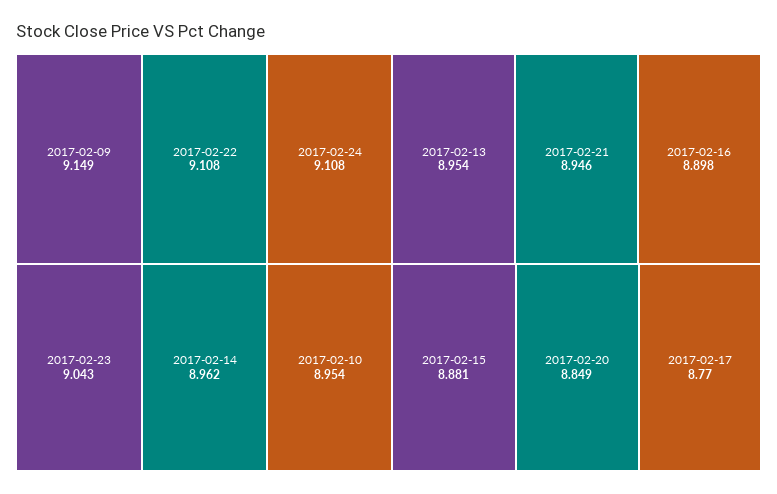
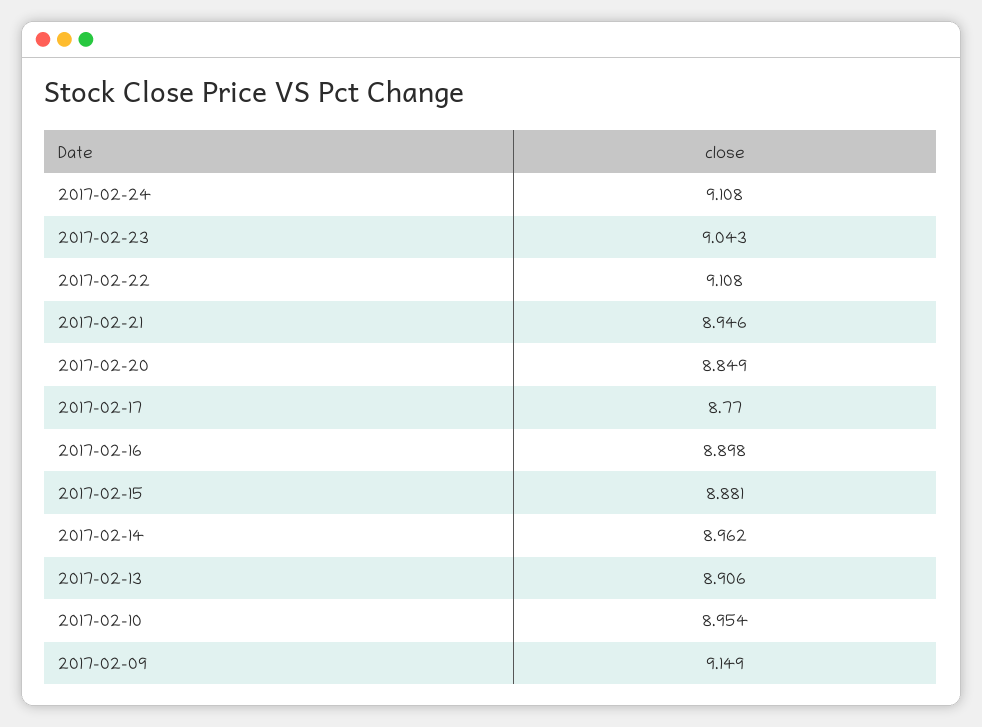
  {
    "2017-02-09": 9.149,
    "2017-02-22": 9.108,
    "2017-02-24": 9.108,
    "2017-02-23": 9.043,
    "2017-02-14": 8.962,
    "2017-02-10": 8.954,
-   "2017-02-13": 8.954,
+   "2017-02-13": 8.906,
    "2017-02-21": 8.946,
    "2017-02-16": 8.898,
    "2017-02-15": 8.881,
    "2017-02-20": 8.849,
    "2017-02-17": 8.77
  }

